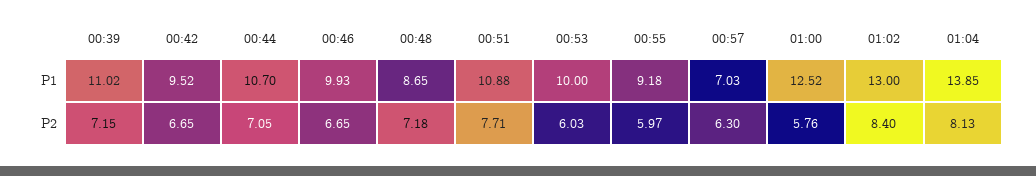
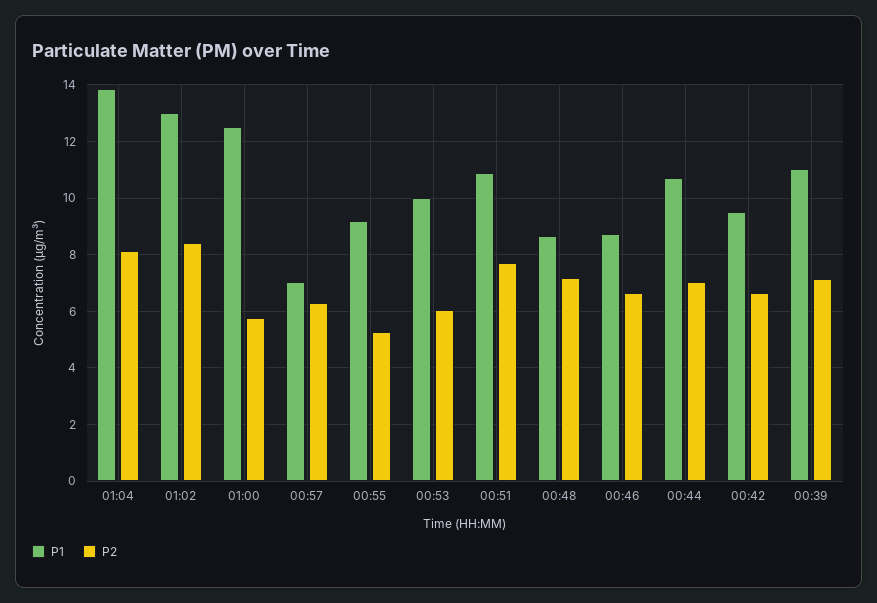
  {
    "P1": {
      "00:39": 11.02,
      "00:42": 9.52,
      "00:44": 10.7,
-     "00:46": 9.93,
+     "00:46": 8.75,
      "00:48": 8.65,
      "00:51": 10.88,
      "00:53": 10,
      "00:55": 9.18,
      "00:57": 7.03,
      "01:00": 12.52,
      "01:02": 13,
      "01:04": 13.85
    },
    "P2": {
      "00:39": 7.15,
      "00:42": 6.65,
      "00:44": 7.05,
      "00:46": 6.65,
      "00:48": 7.18,
      "00:51": 7.71,
      "00:53": 6.03,
-     "00:55": 5.97,
+     "00:55": 5.25,
      "00:57": 6.3,
      "01:00": 5.76,
      "01:02": 8.4,
      "01:04": 8.13
    }
  }

